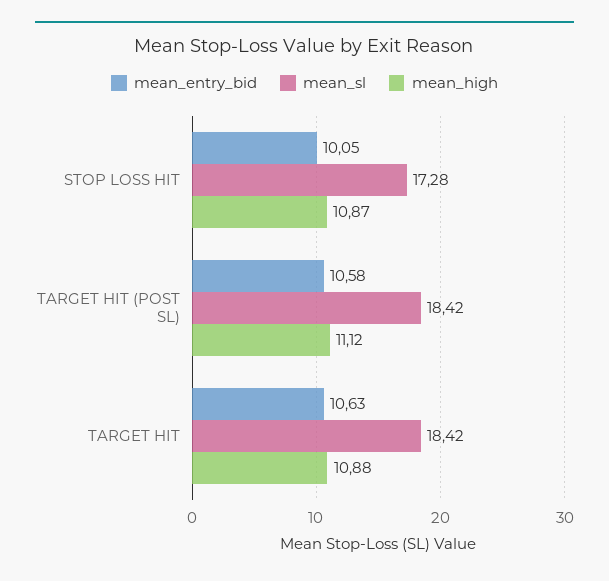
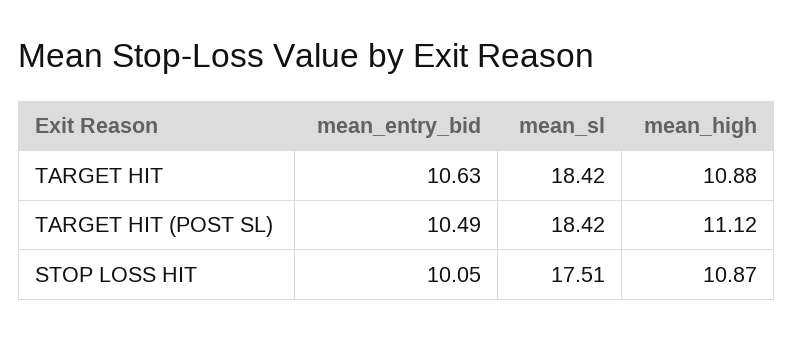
  {
    "mean_entry_bid": {
      "STOP LOSS HIT": 10.05,
-     "TARGET HIT (POST SL)": 10.58,
+     "TARGET HIT (POST SL)": 10.49,
      "TARGET HIT": 10.63
    },
    "mean_sl": {
-     "STOP LOSS HIT": 17.28,
+     "STOP LOSS HIT": 17.51,
      "TARGET HIT (POST SL)": 18.42,
      "TARGET HIT": 18.42
    },
    "mean_high": {
      "STOP LOSS HIT": 10.87,
      "TARGET HIT (POST SL)": 11.12,
      "TARGET HIT": 10.88
    }
  }

